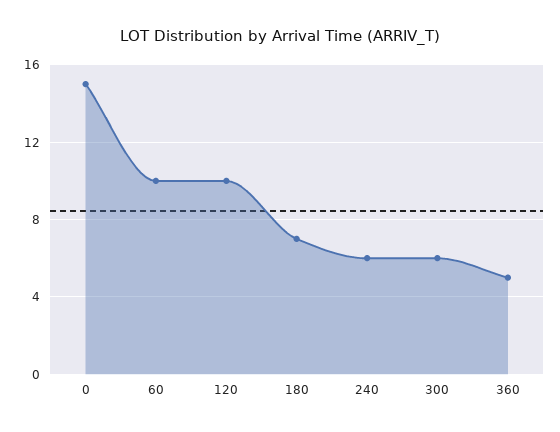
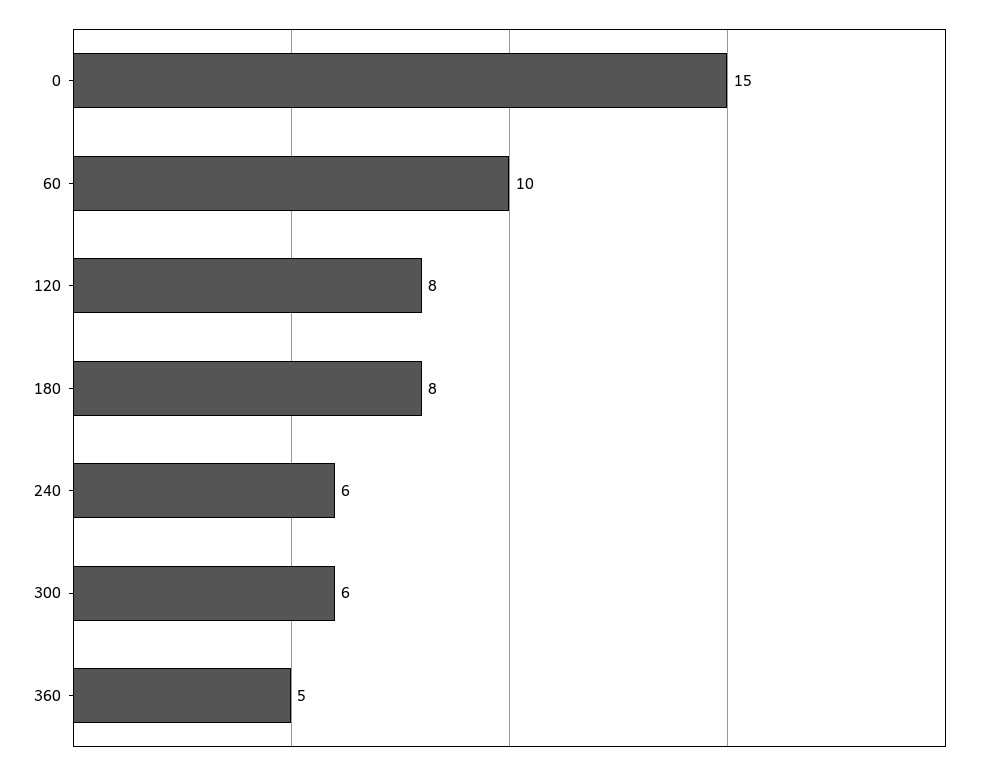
  {
    "0": 15,
    "60": 10,
-   "120": 10,
+   "120": 8,
-   "180": 7,
+   "180": 8,
    "240": 6,
    "300": 6,
    "360": 5
  }

